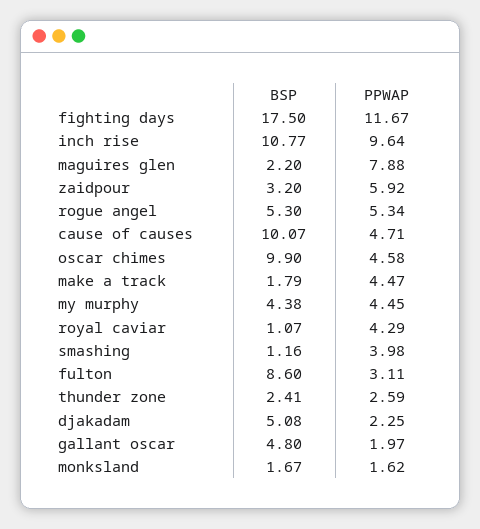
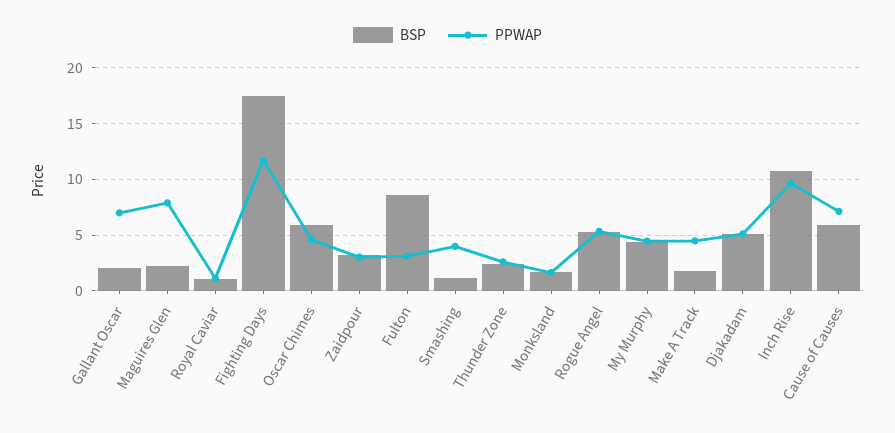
  {
    "BSP": {
      "fighting days": 17.5,
      "inch rise": 10.77,
      "maguires glen": 2.2,
      "zaidpour": 3.2,
      "rogue angel": 5.3,
-     "cause of causes": 10.07,
+     "cause of causes": 6,
-     "oscar chimes": 9.9,
+     "oscar chimes": 6,
      "make a track": 1.79,
      "my murphy": 4.38,
      "royal caviar": 1.07,
      "smashing": 1.16,
      "fulton": 8.6,
      "thunder zone": 2.41,
      "djakadam": 5.08,
-     "gallant oscar": 4.8,
+     "gallant oscar": 2,
      "monksland": 1.67
    },
    "PPWAP": {
      "fighting days": 11.67,
      "inch rise": 9.64,
      "maguires glen": 7.88,
-     "zaidpour": 5.92,
+     "zaidpour": 3,
      "rogue angel": 5.34,
-     "cause of causes": 4.71,
+     "cause of causes": 7,
      "oscar chimes": 4.58,
      "make a track": 4.47,
      "my murphy": 4.45,
-     "royal caviar": 4.29,
+     "royal caviar": 1,
      "smashing": 3.98,
      "fulton": 3.11,
      "thunder zone": 2.59,
-     "djakadam": 2.25,
+     "djakadam": 5,
-     "gallant oscar": 1.97,
+     "gallant oscar": 7,
      "monksland": 1.62
    }
  }

